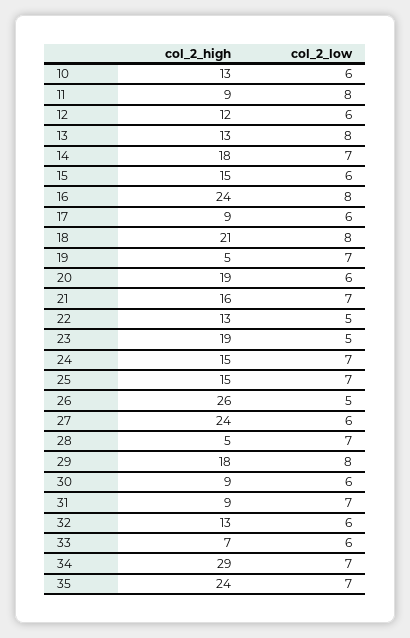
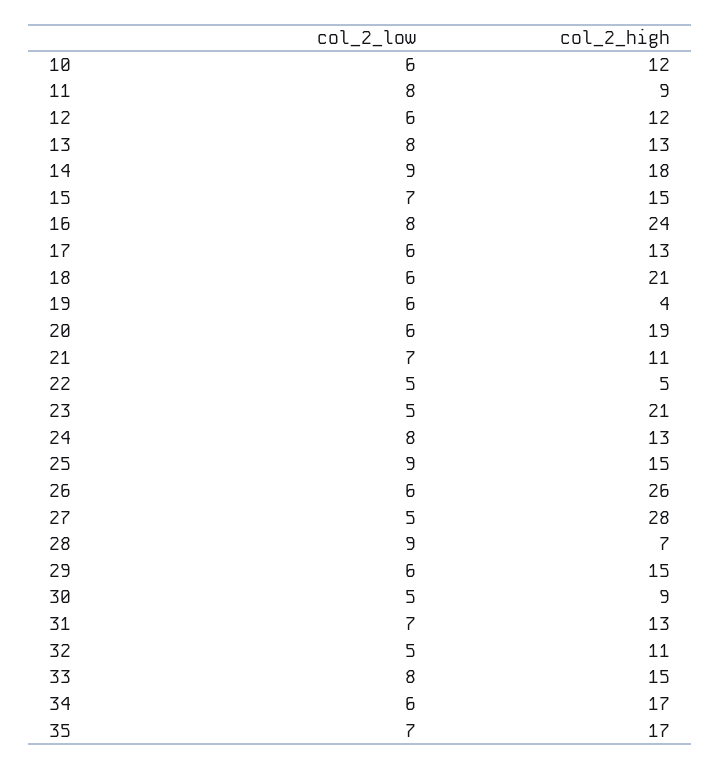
  {
    "col_2_high": {
-     "10": 13,
+     "10": 12,
      "11": 9,
      "12": 12,
      "13": 13,
      "14": 18,
      "15": 15,
      "16": 24,
-     "17": 9,
+     "17": 13,
      "18": 21,
-     "19": 5,
+     "19": 4,
      "20": 19,
-     "21": 16,
+     "21": 11,
-     "22": 13,
+     "22": 5,
-     "23": 19,
+     "23": 21,
-     "24": 15,
+     "24": 13,
      "25": 15,
      "26": 26,
-     "27": 24,
+     "27": 28,
-     "28": 5,
+     "28": 7,
-     "29": 18,
+     "29": 15,
      "30": 9,
-     "31": 9,
+     "31": 13,
-     "32": 13,
+     "32": 11,
-     "33": 7,
+     "33": 15,
-     "34": 29,
+     "34": 17,
-     "35": 24
+     "35": 17
    },
    "col_2_low": {
      "10": 6,
      "11": 8,
      "12": 6,
      "13": 8,
-     "14": 7,
+     "14": 9,
-     "15": 6,
+     "15": 7,
      "16": 8,
      "17": 6,
-     "18": 8,
+     "18": 6,
-     "19": 7,
+     "19": 6,
      "20": 6,
      "21": 7,
      "22": 5,
      "23": 5,
-     "24": 7,
+     "24": 8,
-     "25": 7,
+     "25": 9,
-     "26": 5,
+     "26": 6,
-     "27": 6,
+     "27": 5,
-     "28": 7,
+     "28": 9,
-     "29": 8,
+     "29": 6,
-     "30": 6,
+     "30": 5,
      "31": 7,
-     "32": 6,
+     "32": 5,
-     "33": 6,
+     "33": 8,
-     "34": 7,
+     "34": 6,
      "35": 7
    }
  }

